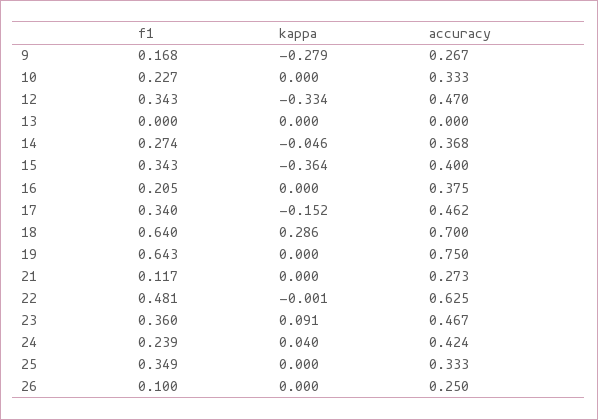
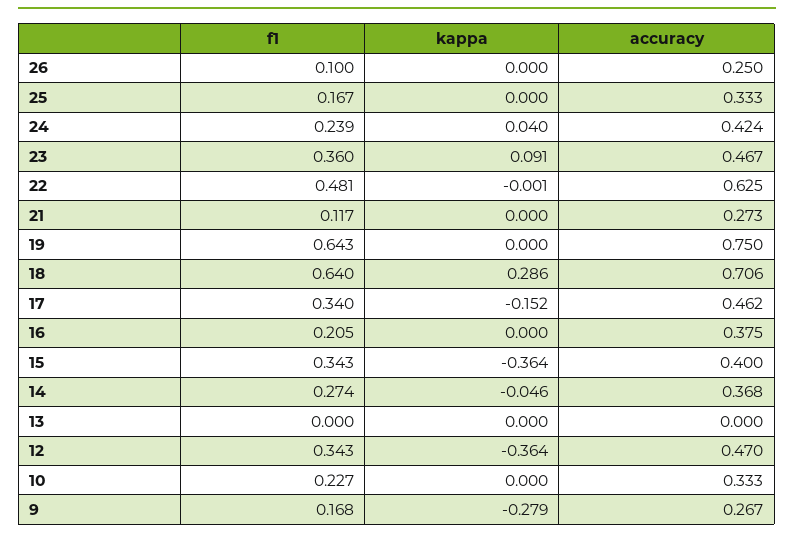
  {
    "f1": {
      "9": 0.168,
      "10": 0.227,
      "12": 0.343,
      "13": 0,
      "14": 0.274,
      "15": 0.343,
      "16": 0.205,
      "17": 0.34,
      "18": 0.64,
      "19": 0.643,
      "21": 0.117,
      "22": 0.481,
      "23": 0.36,
      "24": 0.239,
-     "25": 0.349,
+     "25": 0.167,
      "26": 0.1
    },
    "kappa": {
      "9": -0.279,
      "10": 0,
-     "12": -0.334,
+     "12": -0.364,
      "13": 0,
      "14": -0.046,
      "15": -0.364,
      "16": 0,
      "17": -0.152,
      "18": 0.286,
      "19": 0,
      "21": 0,
      "22": -0.001,
      "23": 0.091,
      "24": 0.04,
      "25": 0,
      "26": 0
    },
    "accuracy": {
      "9": 0.267,
      "10": 0.333,
      "12": 0.47,
      "13": 0,
      "14": 0.368,
      "15": 0.4,
      "16": 0.375,
      "17": 0.462,
-     "18": 0.7,
+     "18": 0.706,
      "19": 0.75,
      "21": 0.273,
      "22": 0.625,
      "23": 0.467,
      "24": 0.424,
      "25": 0.333,
      "26": 0.25
    }
  }

